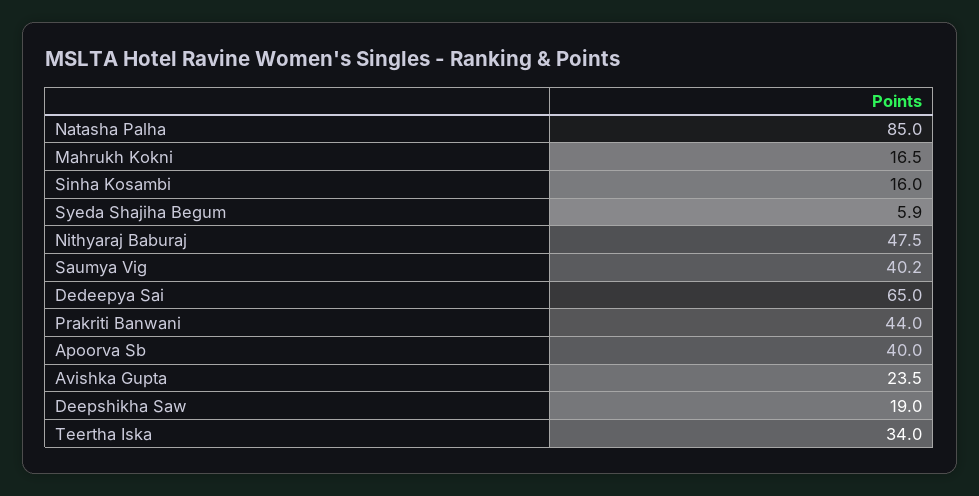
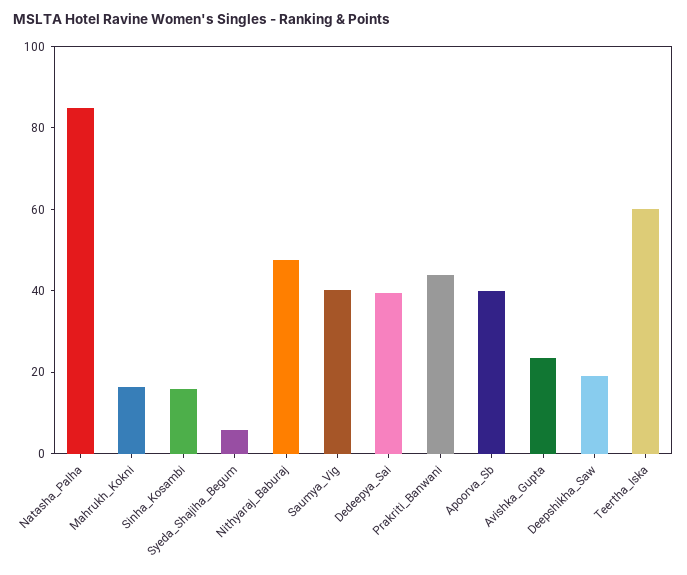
  {
    "Natasha Palha": 85,
    "Mahrukh Kokni": 16.5,
    "Sinha Kosambi": 16,
    "Syeda Shajiha Begum": 5.9,
    "Nithyaraj Baburaj": 47.5,
    "Saumya Vig": 40.2,
-   "Dedeepya Sai": 65,
+   "Dedeepya Sai": 40,
    "Prakriti Banwani": 44,
    "Apoorva Sb": 40,
    "Avishka Gupta": 23.5,
    "Deepshikha Saw": 19,
-   "Teertha Iska": 34
+   "Teertha Iska": 60
  }

